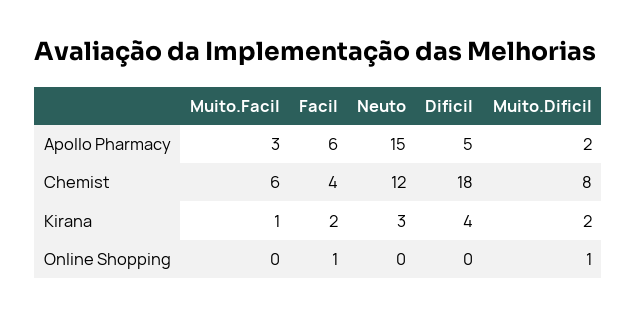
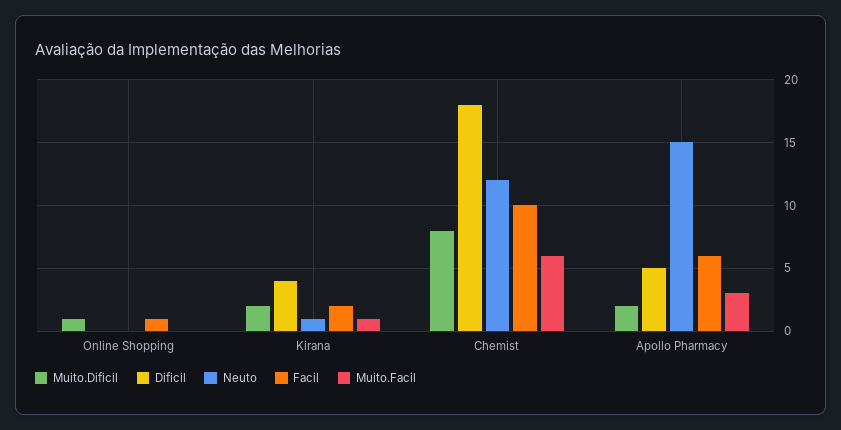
  {
    "Muito.Facil": {
      "Apollo Pharmacy": 3,
      "Chemist": 6,
      "Kirana": 1,
      "Online Shopping": 0
    },
    "Facil": {
      "Apollo Pharmacy": 6,
-     "Chemist": 4,
+     "Chemist": 10,
      "Kirana": 2,
      "Online Shopping": 1
    },
    "Neuto": {
      "Apollo Pharmacy": 15,
      "Chemist": 12,
-     "Kirana": 3,
+     "Kirana": 1,
      "Online Shopping": 0
    },
    "Dificil": {
      "Apollo Pharmacy": 5,
      "Chemist": 18,
      "Kirana": 4,
      "Online Shopping": 0
    },
    "Muito.Dificil": {
      "Apollo Pharmacy": 2,
      "Chemist": 8,
      "Kirana": 2,
      "Online Shopping": 1
    }
  }

